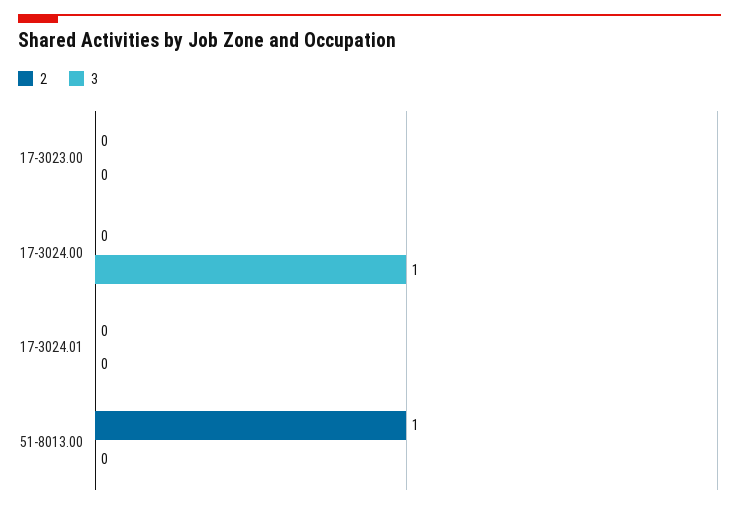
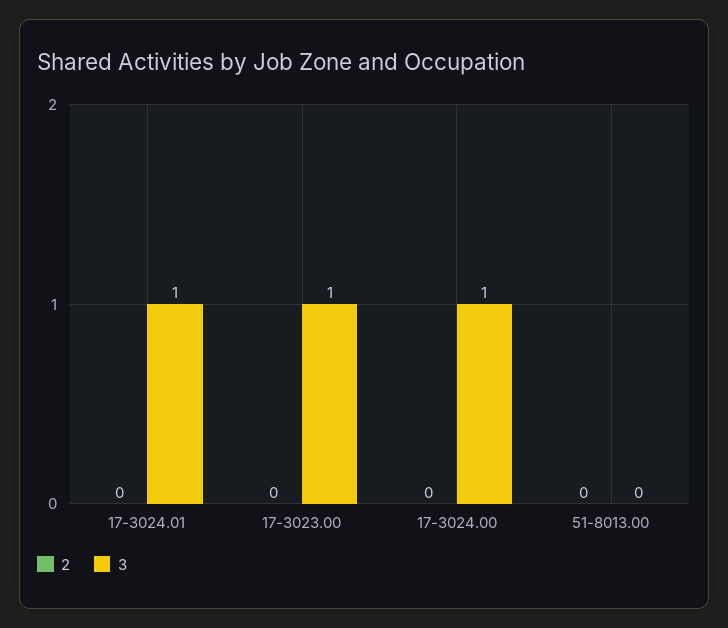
  {
    "2": {
      "17-3023.00": 0,
      "17-3024.00": 0,
      "17-3024.01": 0,
-     "51-8013.00": 1
+     "51-8013.00": 0
    },
    "3": {
-     "17-3023.00": 0,
+     "17-3023.00": 1,
      "17-3024.00": 1,
-     "17-3024.01": 0,
+     "17-3024.01": 1,
      "51-8013.00": 0
    }
  }

